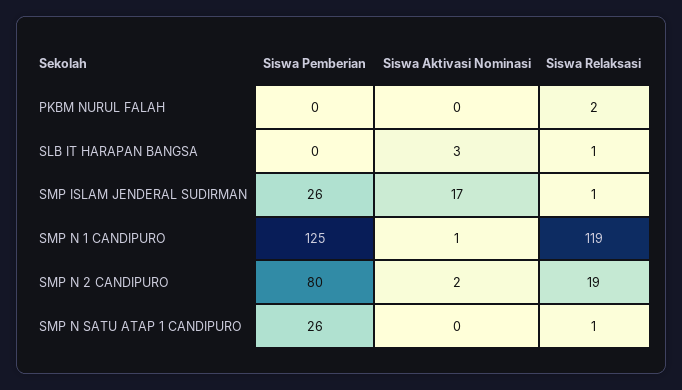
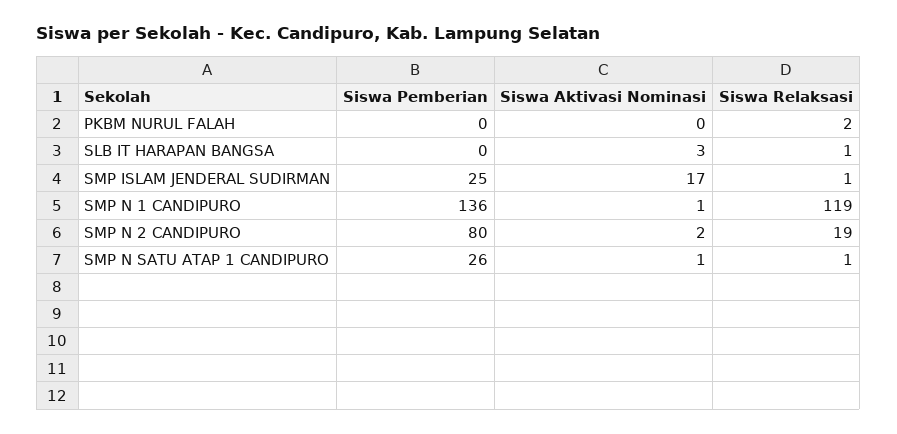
  {
    "Siswa Pemberian": {
      "PKBM NURUL FALAH": 0,
      "SLB IT HARAPAN BANGSA": 0,
-     "SMP ISLAM JENDERAL SUDIRMAN": 26,
+     "SMP ISLAM JENDERAL SUDIRMAN": 25,
-     "SMP N 1 CANDIPURO": 125,
+     "SMP N 1 CANDIPURO": 136,
      "SMP N 2 CANDIPURO": 80,
      "SMP N SATU ATAP 1 CANDIPURO": 26
    },
    "Siswa Aktivasi Nominasi": {
      "PKBM NURUL FALAH": 0,
      "SLB IT HARAPAN BANGSA": 3,
      "SMP ISLAM JENDERAL SUDIRMAN": 17,
      "SMP N 1 CANDIPURO": 1,
      "SMP N 2 CANDIPURO": 2,
-     "SMP N SATU ATAP 1 CANDIPURO": 0
+     "SMP N SATU ATAP 1 CANDIPURO": 1
    },
    "Siswa Relaksasi": {
      "PKBM NURUL FALAH": 2,
      "SLB IT HARAPAN BANGSA": 1,
      "SMP ISLAM JENDERAL SUDIRMAN": 1,
      "SMP N 1 CANDIPURO": 119,
      "SMP N 2 CANDIPURO": 19,
      "SMP N SATU ATAP 1 CANDIPURO": 1
    }
  }

